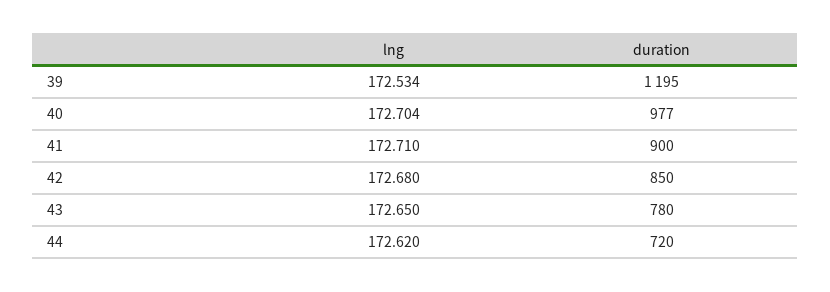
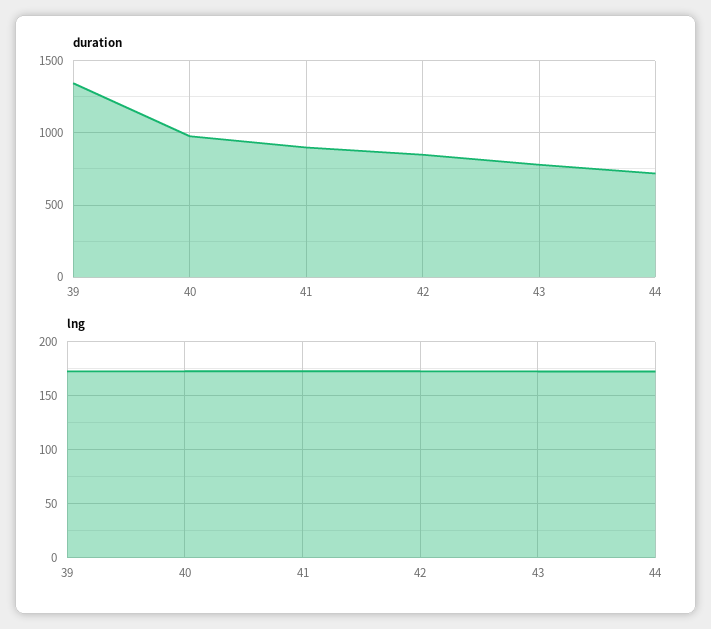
  {
    "lng": {
      "39": 172.534,
      "40": 172.704,
      "41": 172.71,
      "42": 172.68,
      "43": 172.65,
      "44": 172.62
    },
    "duration": {
-     "39": 1195,
+     "39": 1350,
      "40": 977,
      "41": 900,
      "42": 850,
      "43": 780,
      "44": 720
    }
  }

